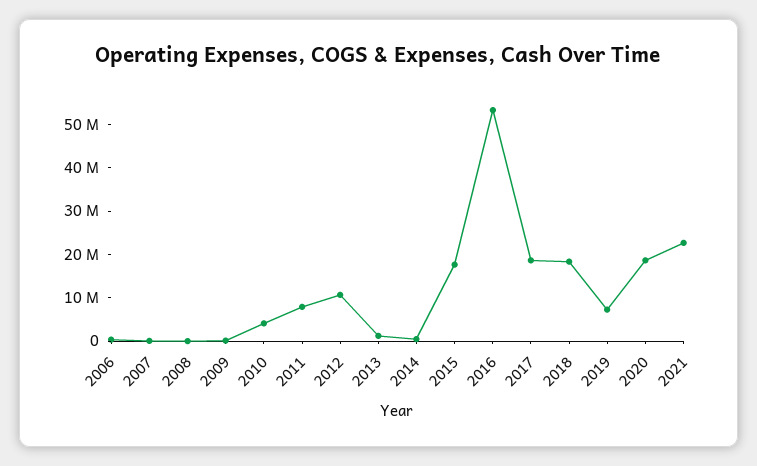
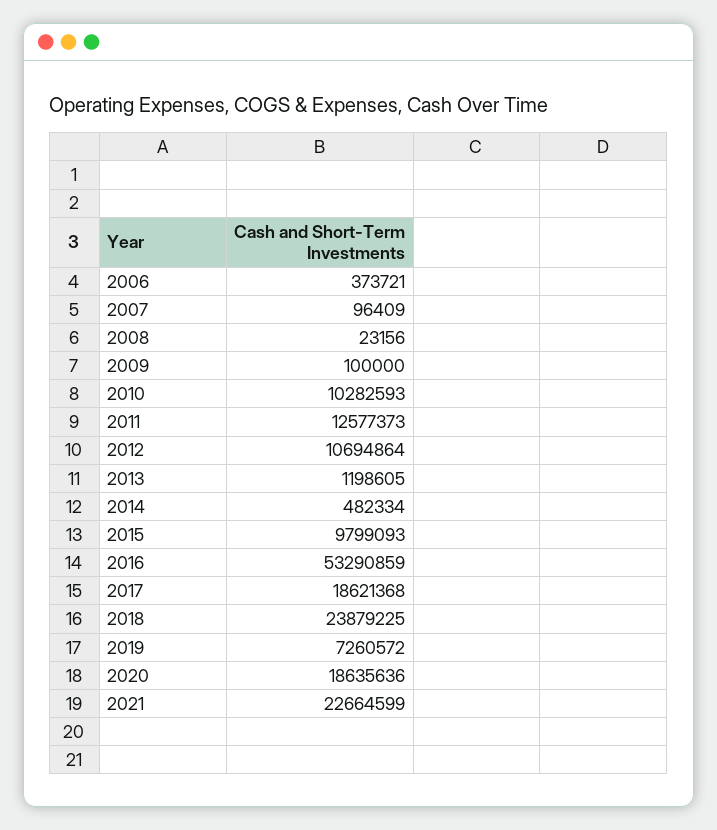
  {
    "2006": 373721,
    "2007": 96409,
    "2008": 23156,
    "2009": 100000,
-   "2010": 4000000,
+   "2010": 10282593,
-   "2011": 8000000,
+   "2011": 12577373,
    "2012": 10694864,
    "2013": 1198605,
    "2014": 482334,
-   "2015": 18000000,
+   "2015": 9799093,
    "2016": 53290859,
    "2017": 18621368,
-   "2018": 18000000,
+   "2018": 23879225,
    "2019": 7260572,
    "2020": 18635636,
    "2021": 22664599
  }

